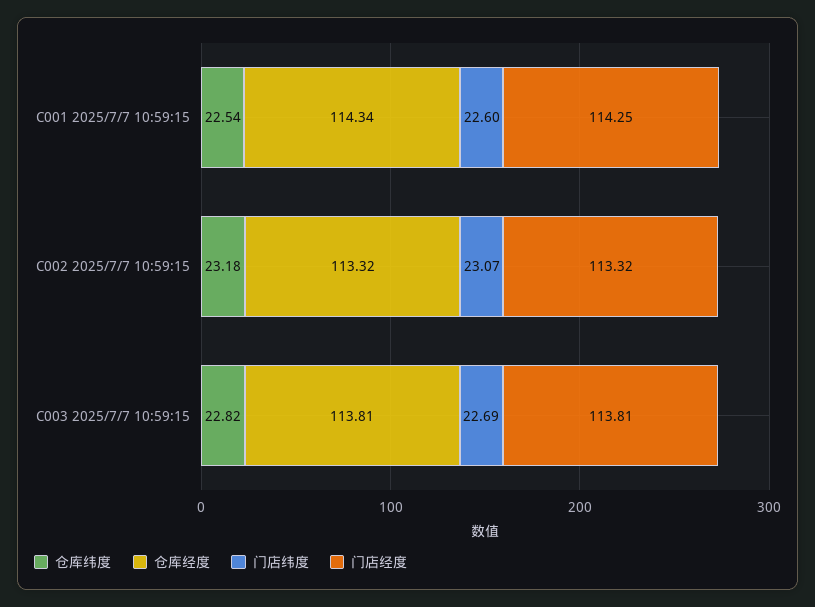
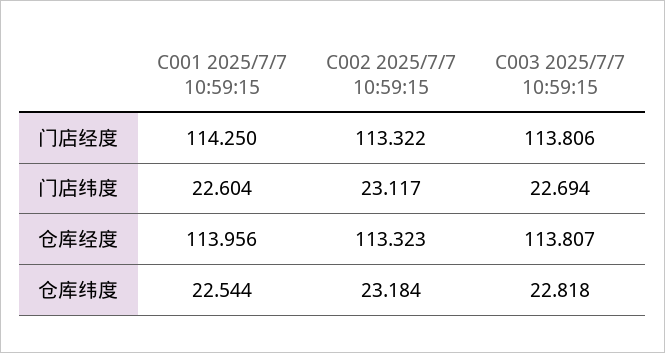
  {
    "仓库纬度": {
      "C001 2025/7/7 10:59:15": 22.544,
      "C002 2025/7/7 10:59:15": 23.184,
      "C003 2025/7/7 10:59:15": 22.818
    },
    "仓库经度": {
-     "C001 2025/7/7 10:59:15": 114.34,
+     "C001 2025/7/7 10:59:15": 113.956,
      "C002 2025/7/7 10:59:15": 113.323,
      "C003 2025/7/7 10:59:15": 113.807
    },
    "门店纬度": {
      "C001 2025/7/7 10:59:15": 22.604,
-     "C002 2025/7/7 10:59:15": 23.07,
+     "C002 2025/7/7 10:59:15": 23.117,
      "C003 2025/7/7 10:59:15": 22.694
    },
    "门店经度": {
      "C001 2025/7/7 10:59:15": 114.25,
      "C002 2025/7/7 10:59:15": 113.322,
      "C003 2025/7/7 10:59:15": 113.806
    }
  }

